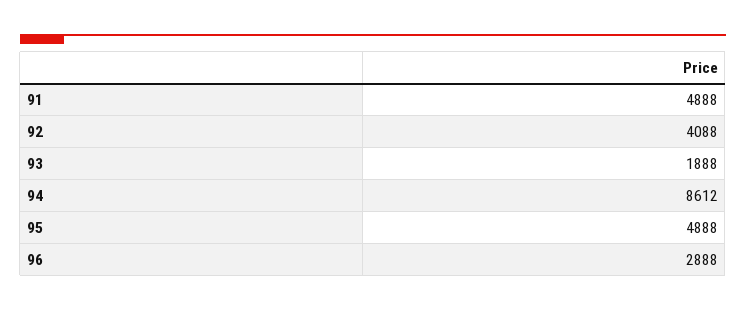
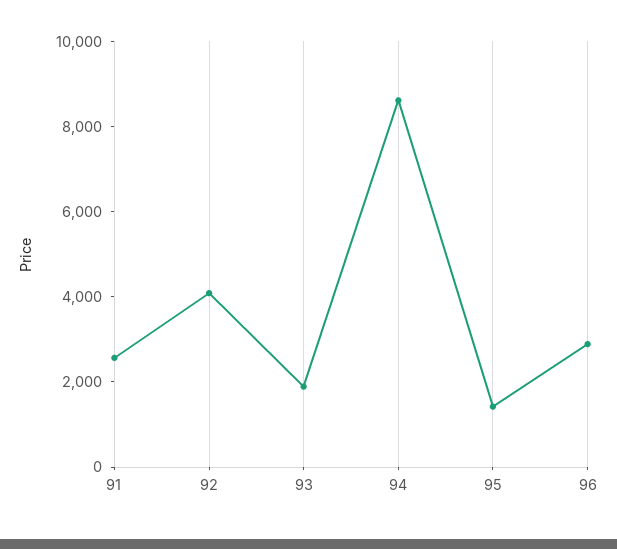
  {
-   "91": 4888,
+   "91": 2500,
    "92": 4088,
    "93": 1888,
    "94": 8612,
-   "95": 4888,
+   "95": 1500,
    "96": 2888
  }

